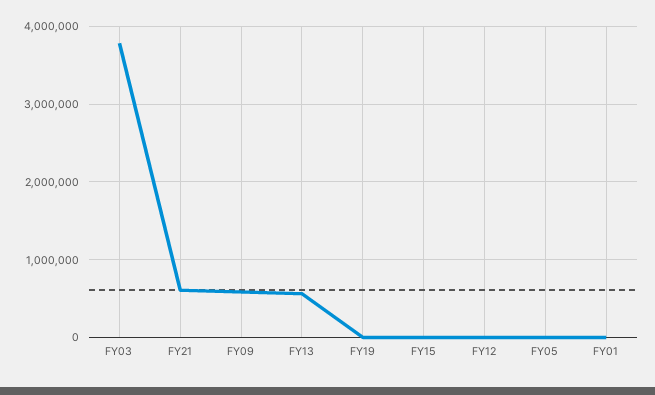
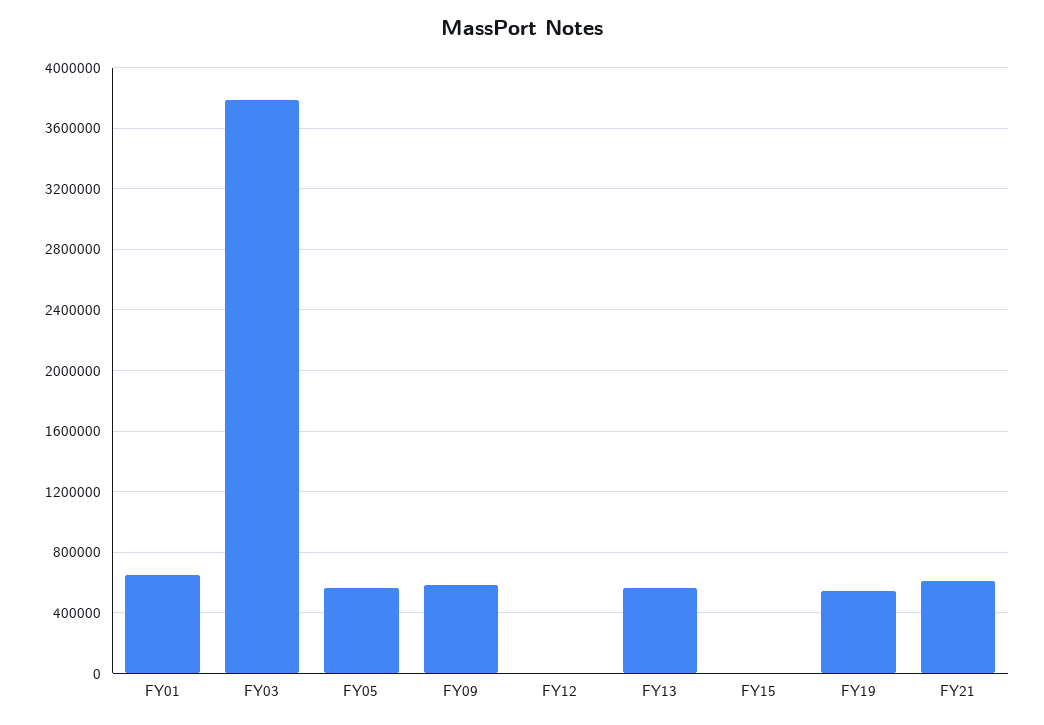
  {
    "FY03": 3800000,
    "FY21": 600000,
    "FY09": 600000,
    "FY13": 550000,
-   "FY19": 0,
+   "FY19": 550000,
    "FY15": 0,
    "FY12": 0,
-   "FY05": 0,
+   "FY05": 550000,
-   "FY01": 0
+   "FY01": 650000
  }

